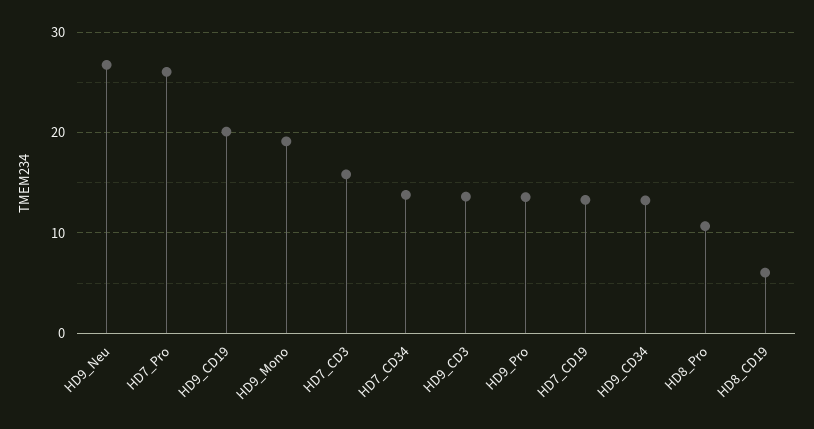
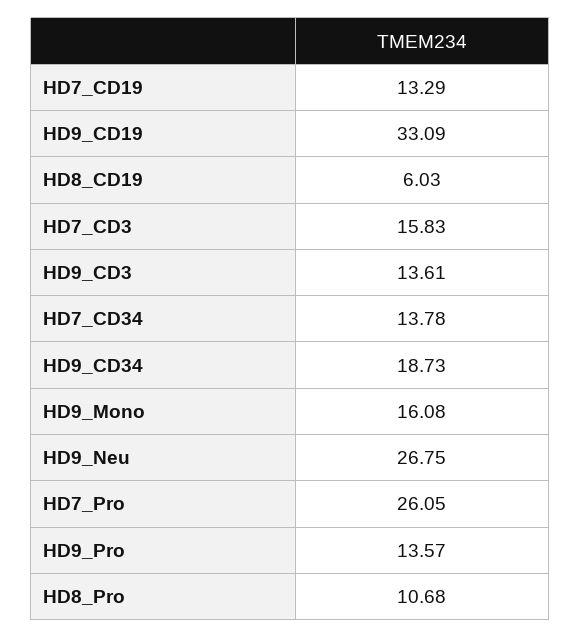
  {
    "HD9_Neu": 26.75,
    "HD7_Pro": 26.05,
-   "HD9_CD19": 20,
+   "HD9_CD19": 33.09,
-   "HD9_Mono": 19,
+   "HD9_Mono": 16.08,
    "HD7_CD3": 15.83,
    "HD7_CD34": 13.78,
    "HD9_CD3": 13.61,
    "HD9_Pro": 13.57,
    "HD7_CD19": 13.29,
-   "HD9_CD34": 13,
+   "HD9_CD34": 18.73,
    "HD8_Pro": 10.68,
    "HD8_CD19": 6.03
  }

